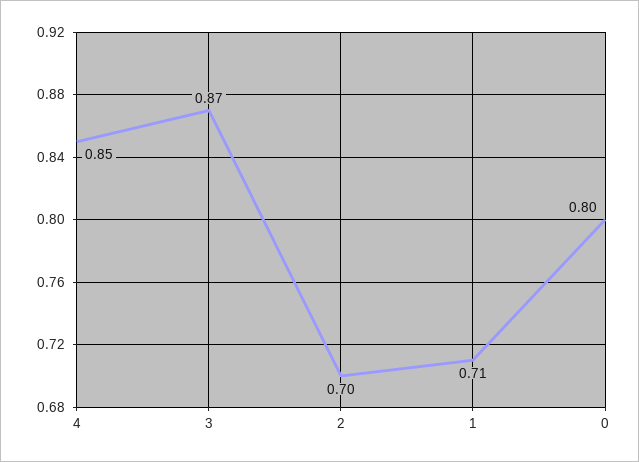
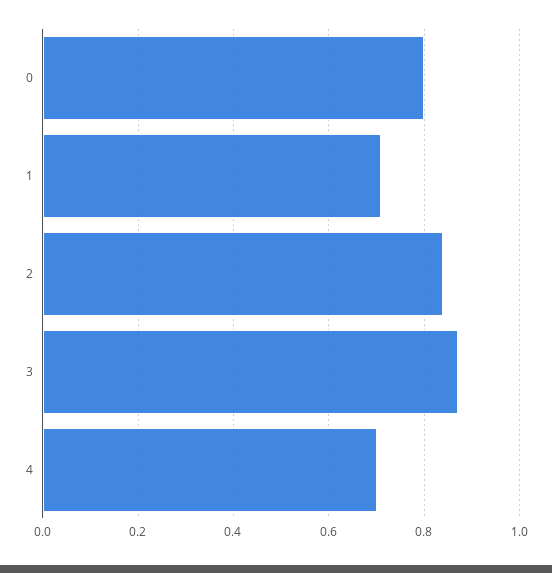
  {
-   "4": 0.85,
+   "4": 0.7,
    "3": 0.87,
-   "2": 0.7,
+   "2": 0.85,
    "1": 0.71,
    "0": 0.8
  }

